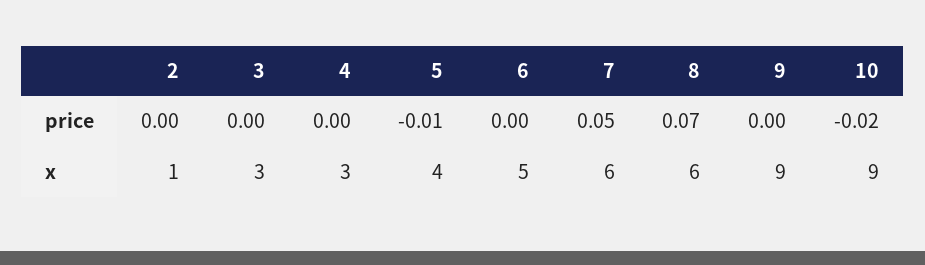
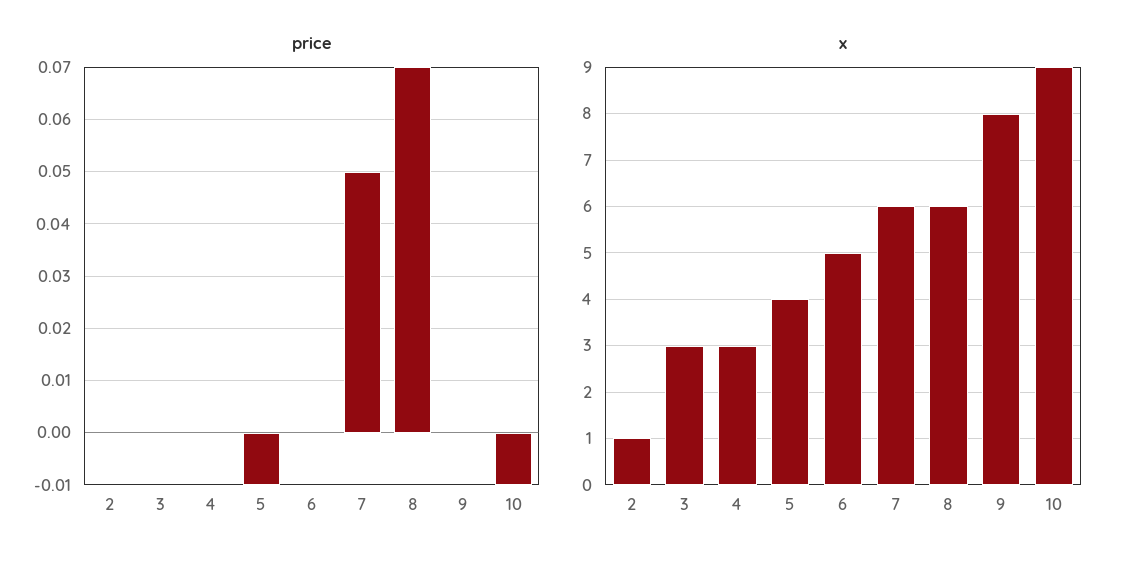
  {
    "price": {
      "2": 0,
      "3": 0,
      "4": 0,
      "5": -0.01,
      "6": 0,
      "7": 0.05,
      "8": 0.07,
      "9": 0,
-     "10": -0.02
+     "10": -0.01
    },
    "x": {
      "2": 1,
      "3": 3,
      "4": 3,
      "5": 4,
      "6": 5,
      "7": 6,
      "8": 6,
-     "9": 9,
+     "9": 8,
      "10": 9
    }
  }

